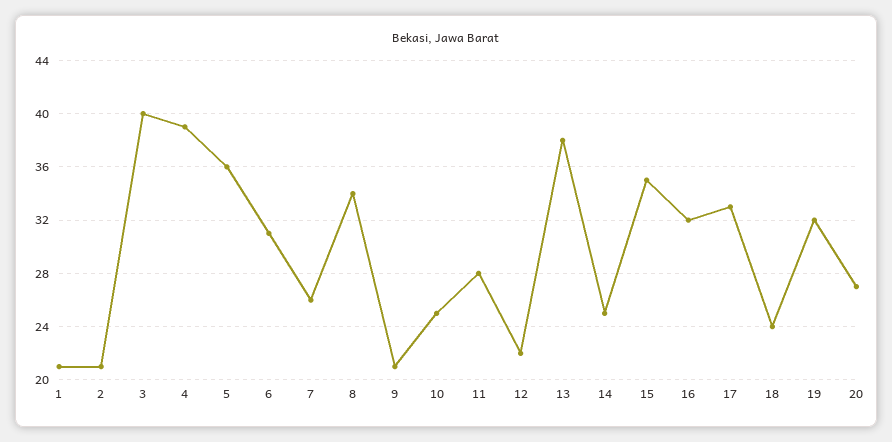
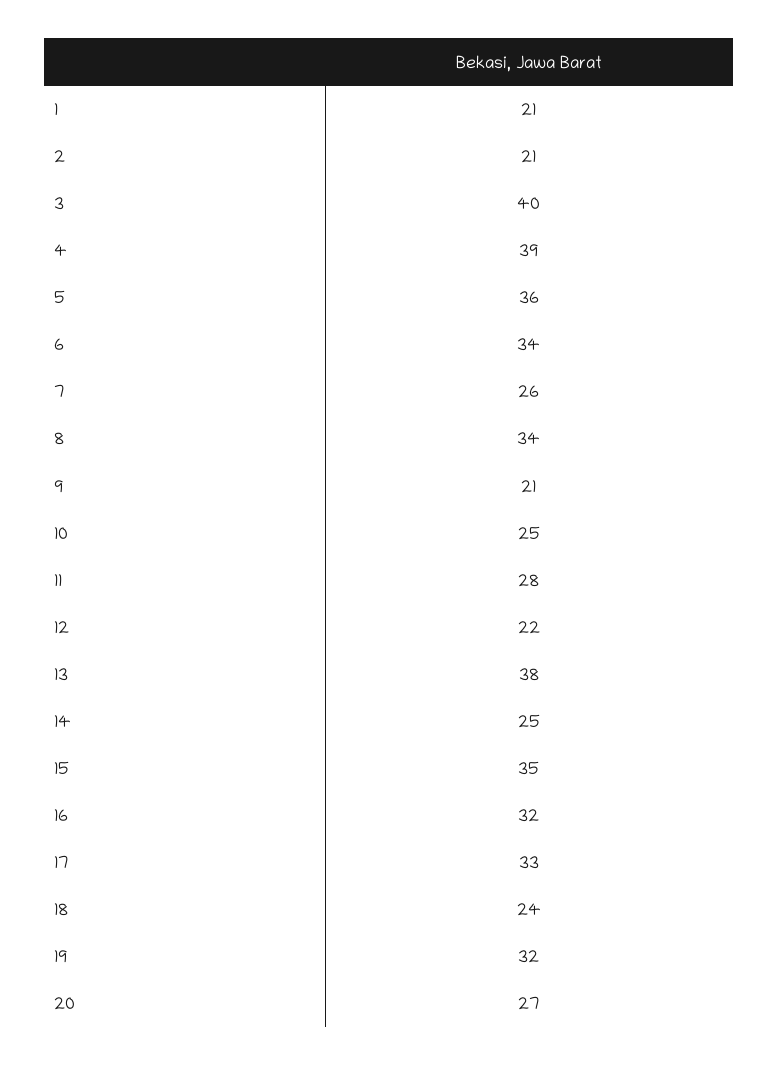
  {
    "1": 21,
    "2": 21,
    "3": 40,
    "4": 39,
    "5": 36,
-   "6": 31,
+   "6": 34,
    "7": 26,
    "8": 34,
    "9": 21,
    "10": 25,
    "11": 28,
    "12": 22,
    "13": 38,
    "14": 25,
    "15": 35,
    "16": 32,
    "17": 33,
    "18": 24,
    "19": 32,
    "20": 27
  }

